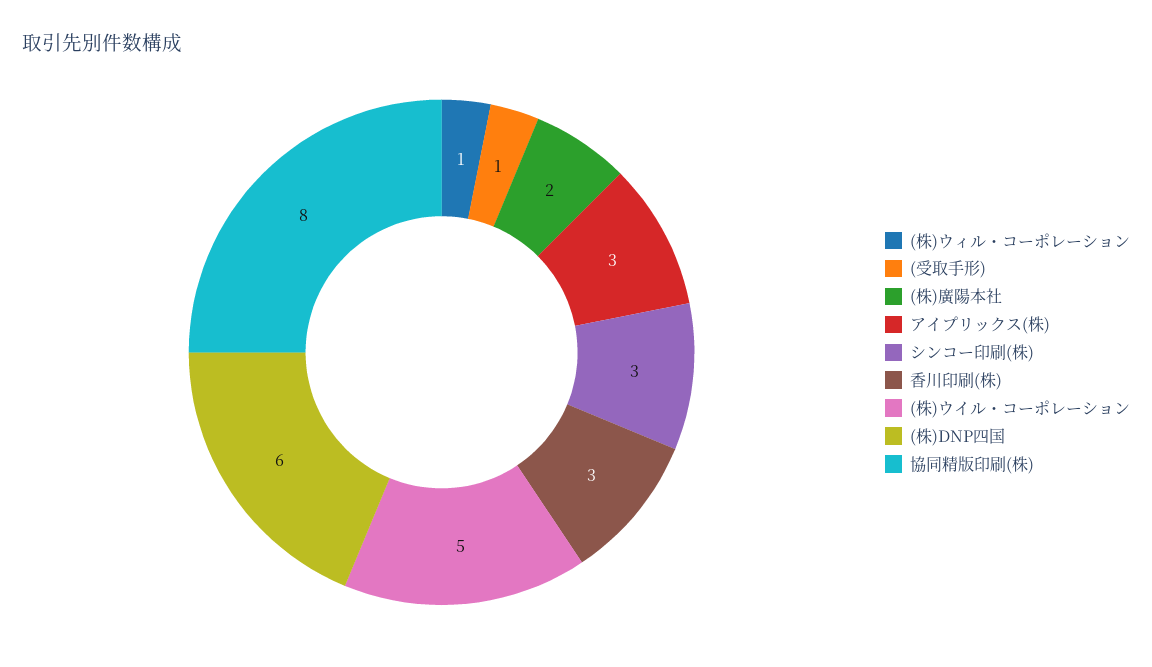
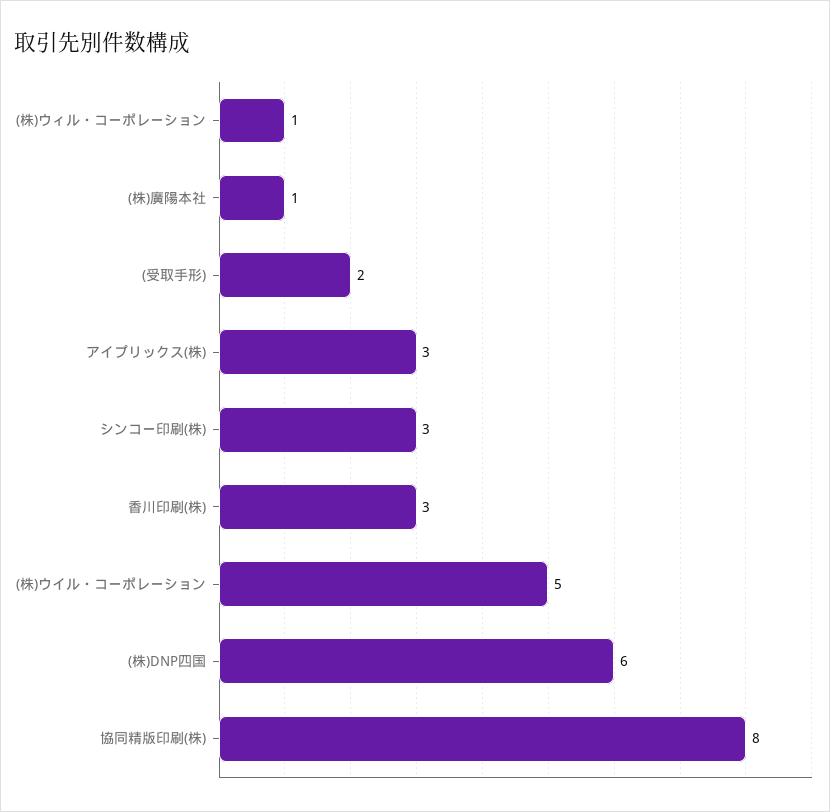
  {
    "(株)ウィル・コーポレーション": 1,
-   "(受取手形)": 1,
+   "(受取手形)": 2,
-   "(株)廣陽本社": 2,
+   "(株)廣陽本社": 1,
    "アイプリックス(株)": 3,
    "シンコー印刷(株)": 3,
    "香川印刷(株)": 3,
    "(株)ウイル・コーポレーション": 5,
    "(株)DNP四国": 6,
    "協同精版印刷(株)": 8
  }

